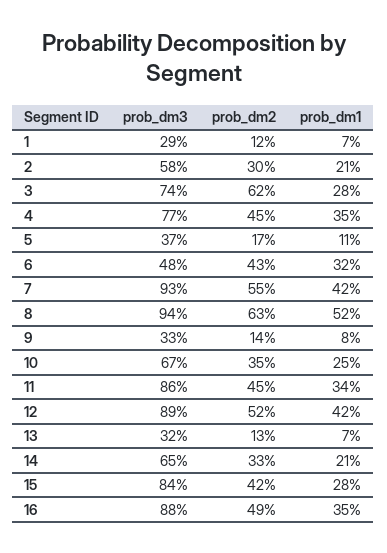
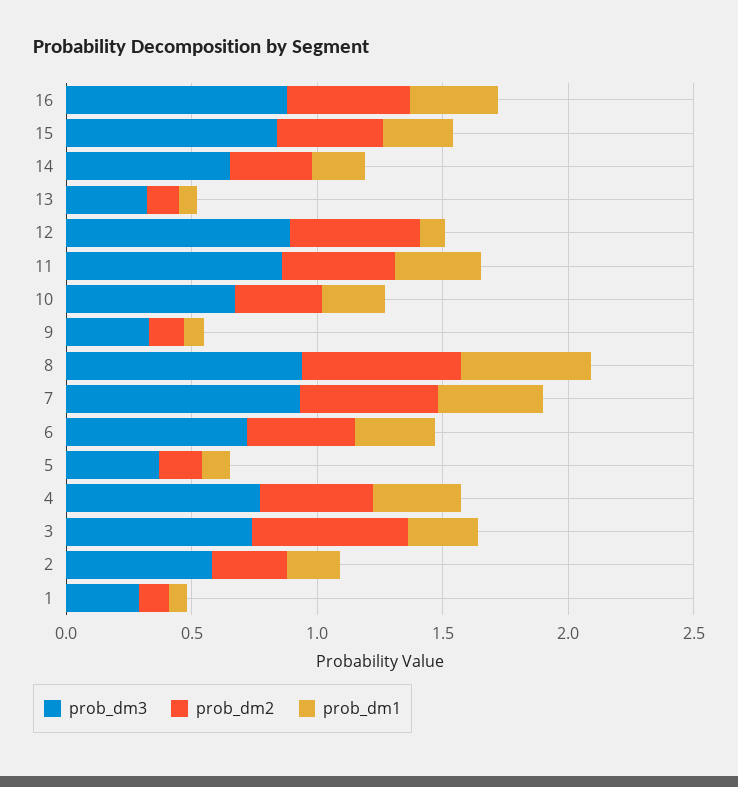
  {
    "prob_dm3": {
      "1": 0.29,
      "2": 0.58,
      "3": 0.74,
      "4": 0.77,
      "5": 0.37,
-     "6": 0.48,
+     "6": 0.7,
      "7": 0.93,
      "8": 0.94,
      "9": 0.33,
      "10": 0.67,
      "11": 0.86,
      "12": 0.89,
      "13": 0.32,
      "14": 0.65,
      "15": 0.84,
      "16": 0.88
    },
    "prob_dm2": {
      "1": 0.12,
      "2": 0.3,
      "3": 0.62,
      "4": 0.45,
      "5": 0.17,
      "6": 0.43,
      "7": 0.55,
      "8": 0.63,
      "9": 0.14,
      "10": 0.35,
      "11": 0.45,
      "12": 0.52,
      "13": 0.13,
      "14": 0.33,
      "15": 0.42,
      "16": 0.49
    },
    "prob_dm1": {
      "1": 0.07,
      "2": 0.21,
      "3": 0.28,
      "4": 0.35,
      "5": 0.11,
      "6": 0.32,
      "7": 0.42,
      "8": 0.52,
      "9": 0.08,
      "10": 0.25,
      "11": 0.34,
-     "12": 0.42,
+     "12": 0.1,
      "13": 0.07,
      "14": 0.21,
      "15": 0.28,
      "16": 0.35
    }
  }

